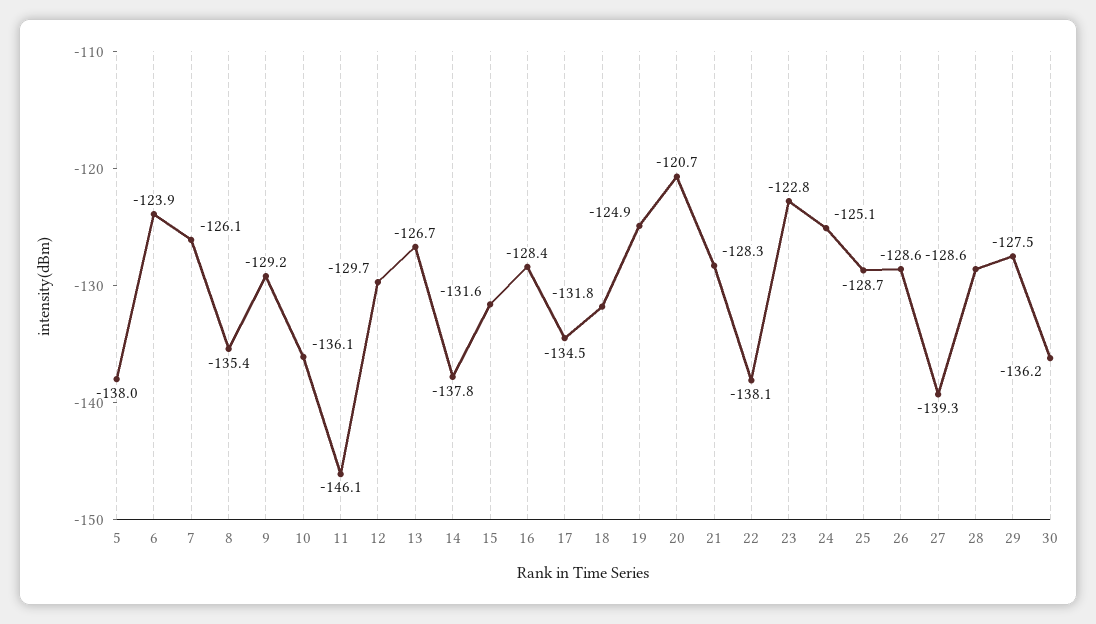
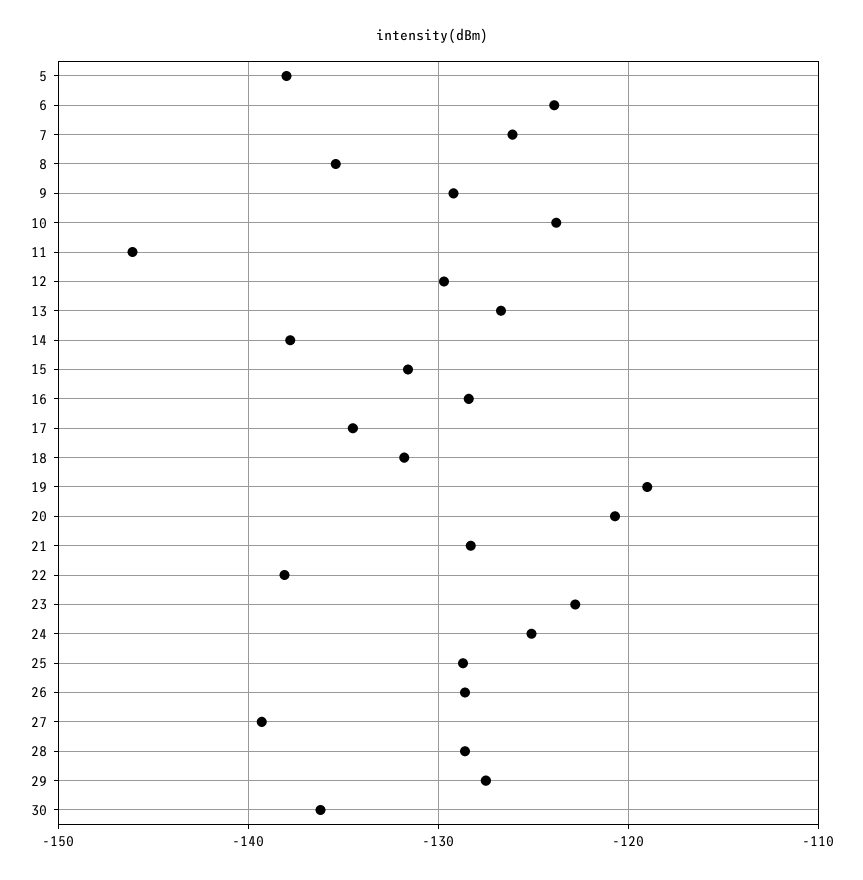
  {
    "5": -138,
    "6": -123.9,
    "7": -126.1,
    "8": -135.4,
    "9": -129.2,
-   "10": -136.1,
+   "10": -124,
    "11": -146.1,
    "12": -129.7,
    "13": -126.7,
    "14": -137.8,
    "15": -131.6,
    "16": -128.4,
    "17": -134.5,
    "18": -131.8,
-   "19": -124.9,
+   "19": -119,
    "20": -120.7,
    "21": -128.3,
    "22": -138.1,
    "23": -122.8,
    "24": -125.1,
    "25": -128.7,
    "26": -128.6,
    "27": -139.3,
    "28": -128.6,
    "29": -127.5,
    "30": -136.2
  }

